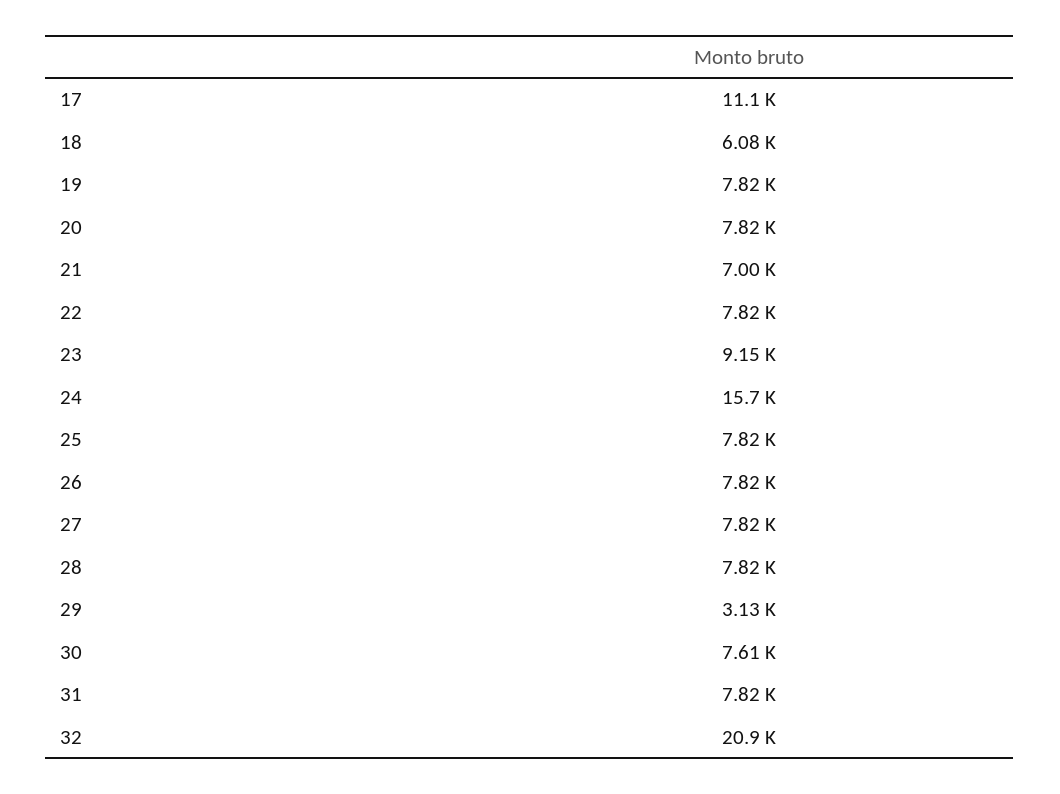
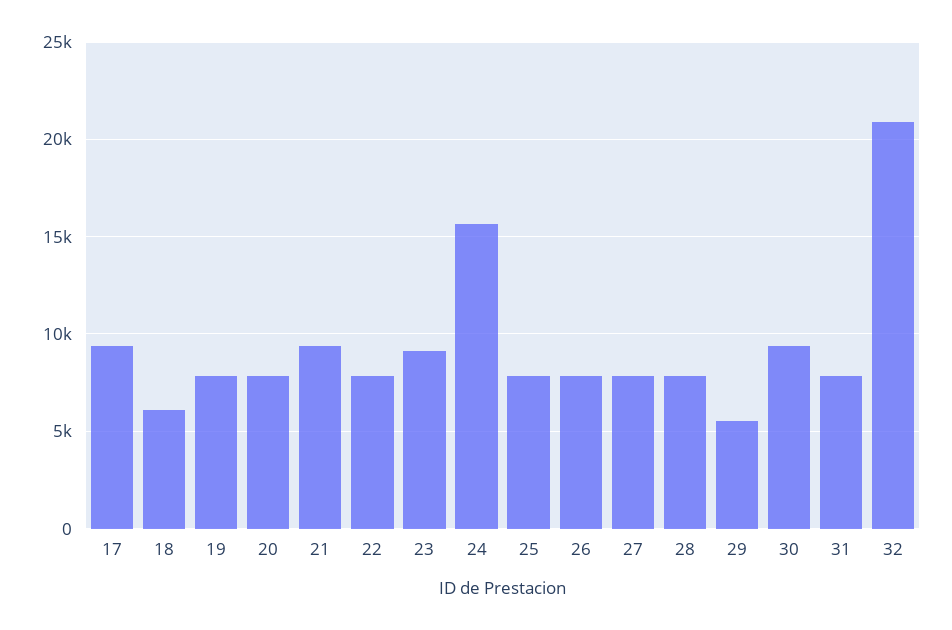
  {
-   "17": 11100,
+   "17": 9500,
    "18": 6080,
    "19": 7820,
    "20": 7820,
-   "21": 7000,
+   "21": 9500,
    "22": 7820,
    "23": 9150,
    "24": 15700,
    "25": 7820,
    "26": 7820,
    "27": 7820,
    "28": 7820,
-   "29": 3130,
+   "29": 5500,
-   "30": 7610,
+   "30": 9500,
    "31": 7820,
    "32": 20900
  }

